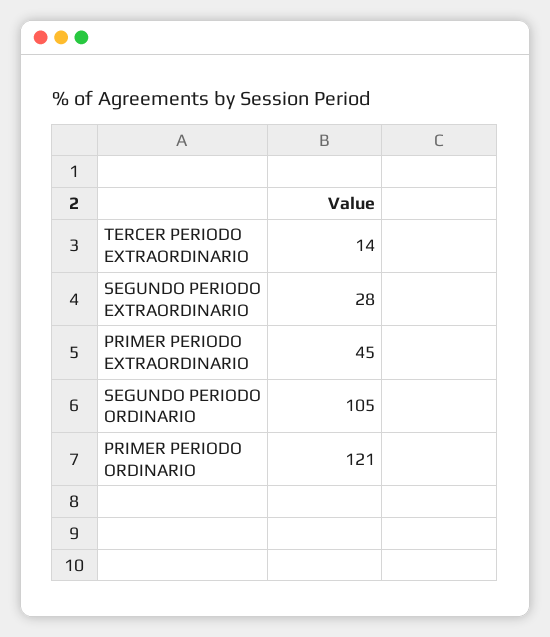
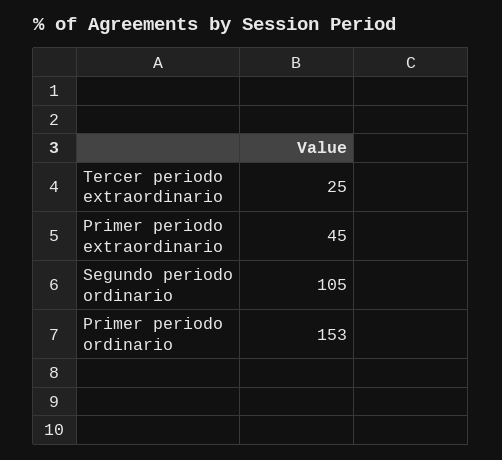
  {
-   "TERCER PERIODO EXTRAORDINARIO": 14,
+   "TERCER PERIODO EXTRAORDINARIO": 25,
-   "SEGUNDO PERIODO EXTRAORDINARIO": 28,
    "PRIMER PERIODO EXTRAORDINARIO": 45,
    "SEGUNDO PERIODO ORDINARIO": 105,
-   "PRIMER PERIODO ORDINARIO": 121
+   "PRIMER PERIODO ORDINARIO": 153
  }

